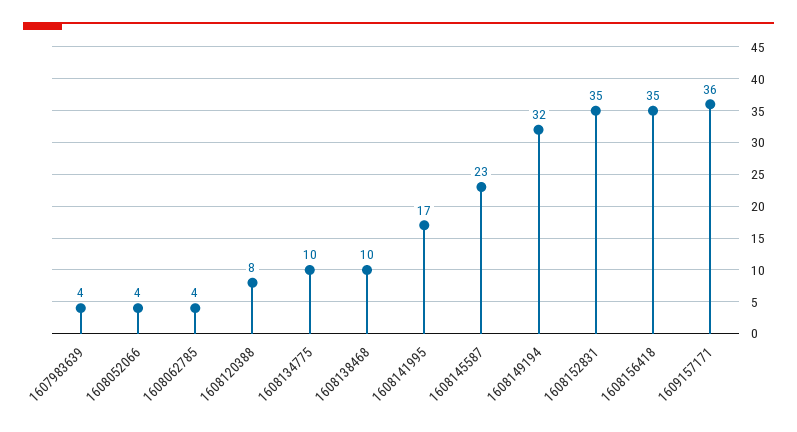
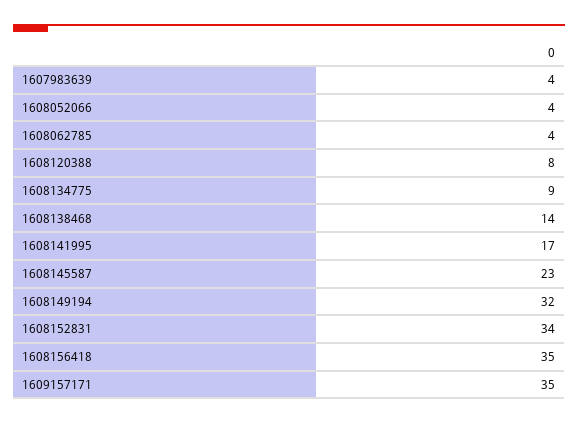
  {
    "1607983639": 4,
    "1608052066": 4,
    "1608062785": 4,
    "1608120388": 8,
-   "1608134775": 10,
+   "1608134775": 9,
-   "1608138468": 10,
+   "1608138468": 14,
    "1608141995": 17,
    "1608145587": 23,
    "1608149194": 32,
-   "1608152831": 35,
+   "1608152831": 34,
    "1608156418": 35,
-   "1609157171": 36
+   "1609157171": 35
  }

